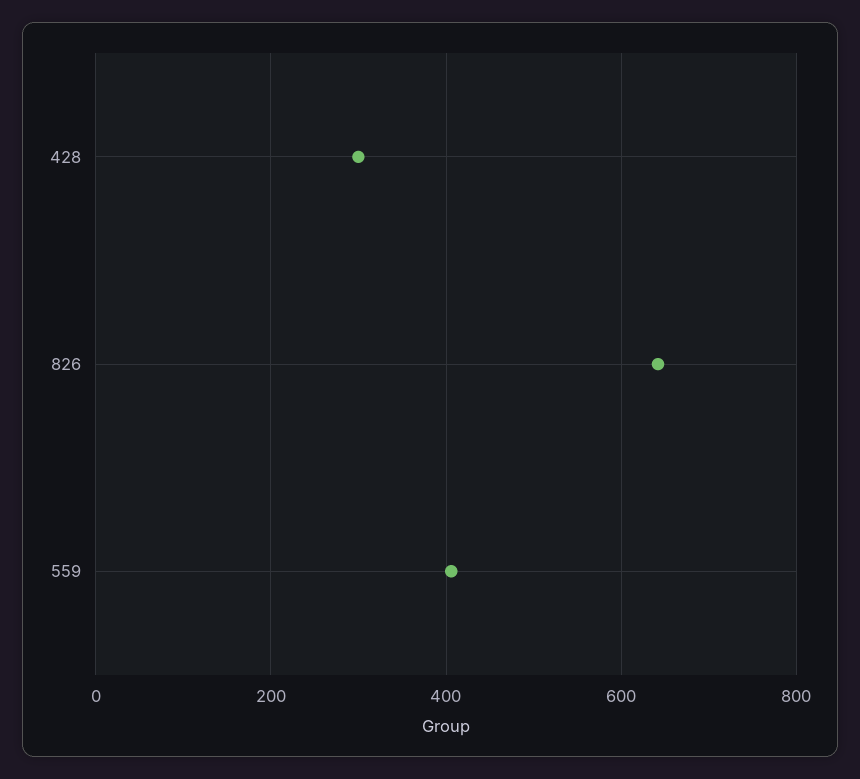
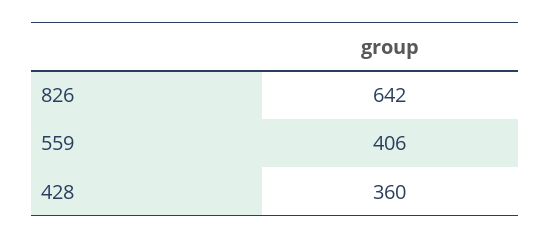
  {
-   "428": 300,
+   "428": 360,
    "826": 642,
    "559": 406
  }

